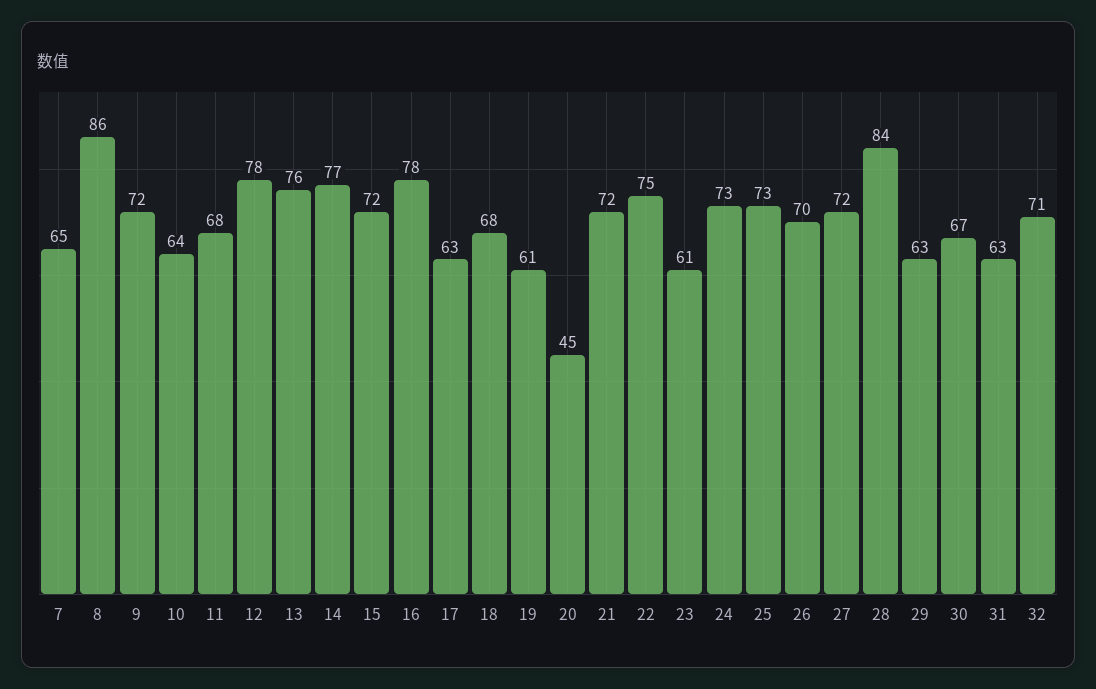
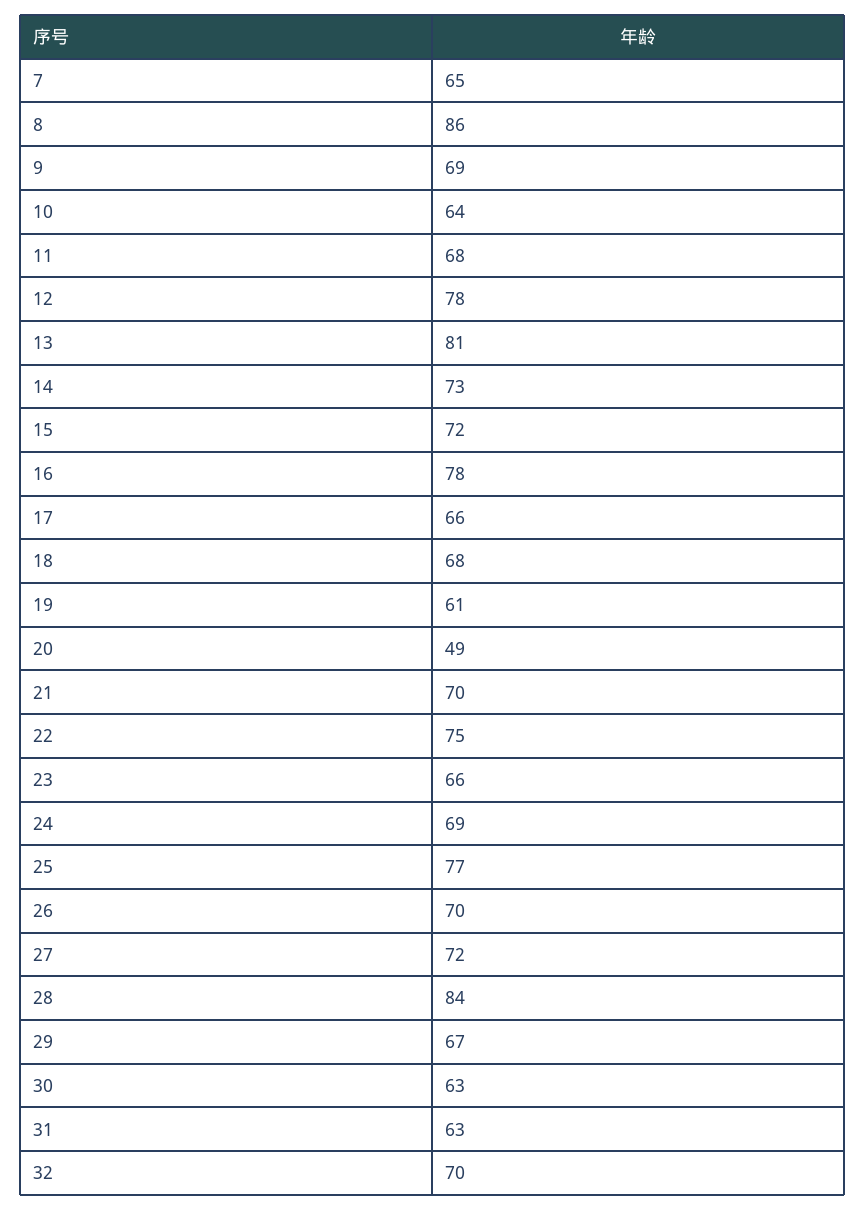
  {
    "7": 65,
    "8": 86,
-   "9": 72,
+   "9": 69,
    "10": 64,
    "11": 68,
    "12": 78,
-   "13": 76,
+   "13": 81,
-   "14": 77,
+   "14": 73,
    "15": 72,
    "16": 78,
-   "17": 63,
+   "17": 66,
    "18": 68,
    "19": 61,
-   "20": 45,
+   "20": 49,
-   "21": 72,
+   "21": 70,
    "22": 75,
-   "23": 61,
+   "23": 66,
-   "24": 73,
+   "24": 69,
-   "25": 73,
+   "25": 77,
    "26": 70,
    "27": 72,
    "28": 84,
-   "29": 63,
+   "29": 67,
-   "30": 67,
+   "30": 63,
    "31": 63,
-   "32": 71
+   "32": 70
  }

